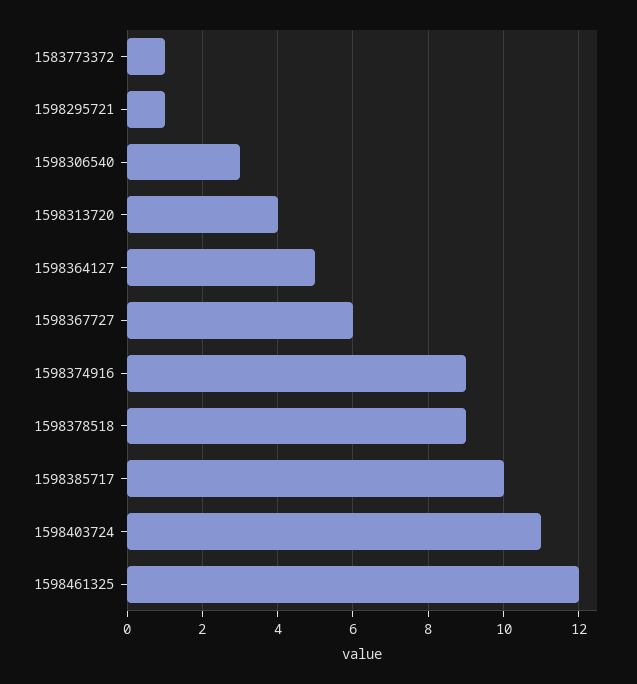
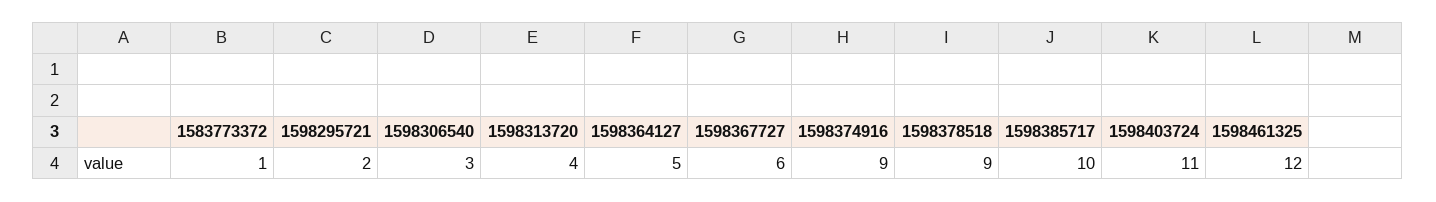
  {
    "1583773372": 1,
-   "1598295721": 1,
+   "1598295721": 2,
    "1598306540": 3,
    "1598313720": 4,
    "1598364127": 5,
    "1598367727": 6,
    "1598374916": 9,
    "1598378518": 9,
    "1598385717": 10,
    "1598403724": 11,
    "1598461325": 12
  }

